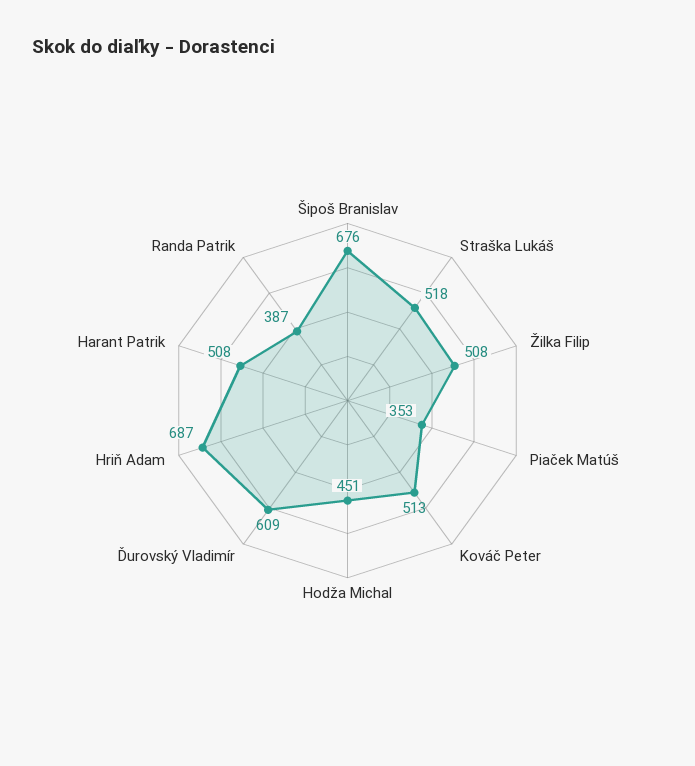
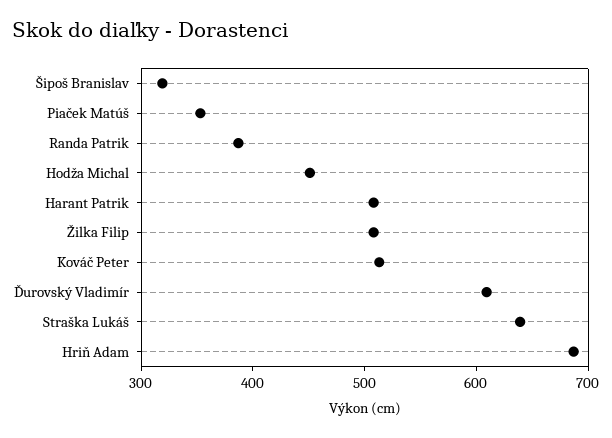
  {
-   "Šipoš Branislav": 676,
+   "Šipoš Branislav": 320,
-   "Straška Lukáš": 518,
+   "Straška Lukáš": 640,
    "Žilka Filip": 508,
    "Piaček Matúš": 353,
    "Kováč Peter": 513,
    "Hodža Michal": 451,
    "Ďurovský Vladimír": 609,
    "Hriň Adam": 687,
    "Harant Patrik": 508,
    "Randa Patrik": 387
  }

